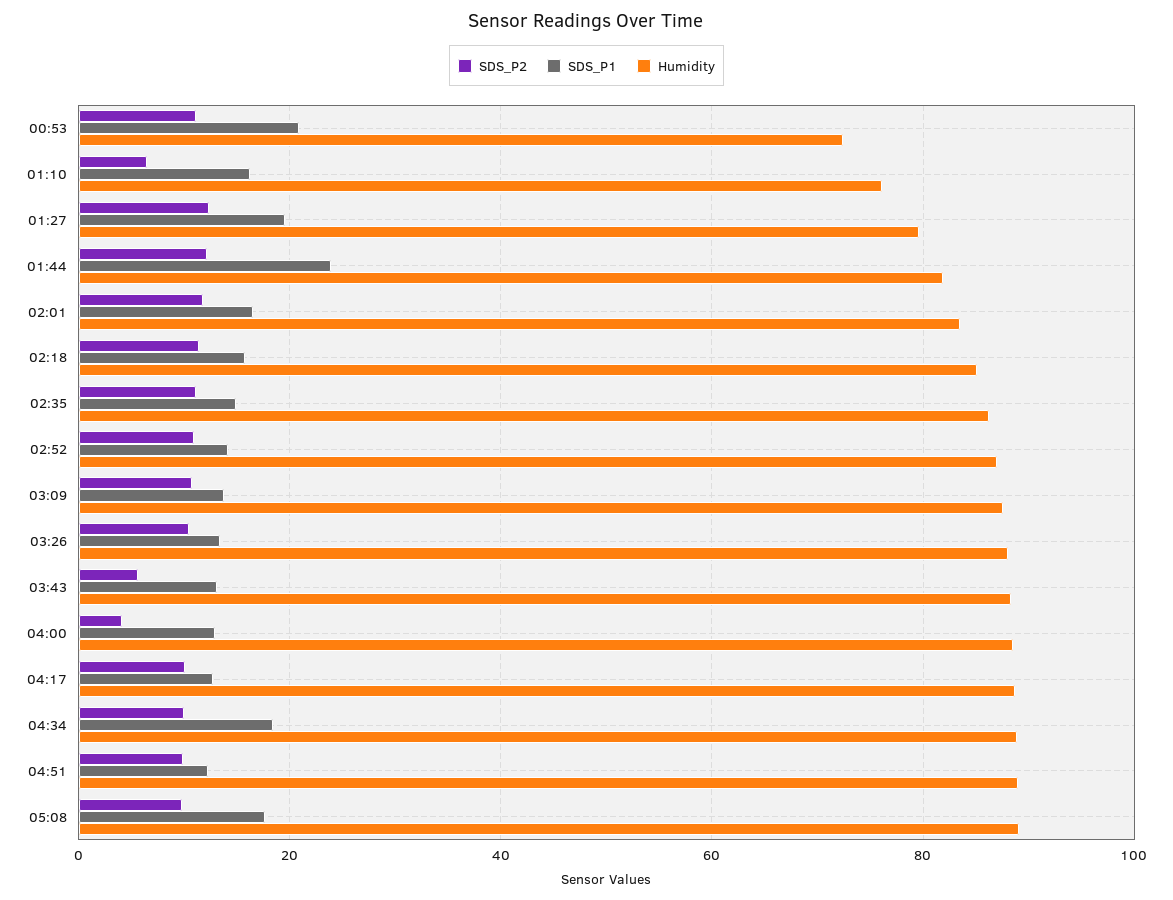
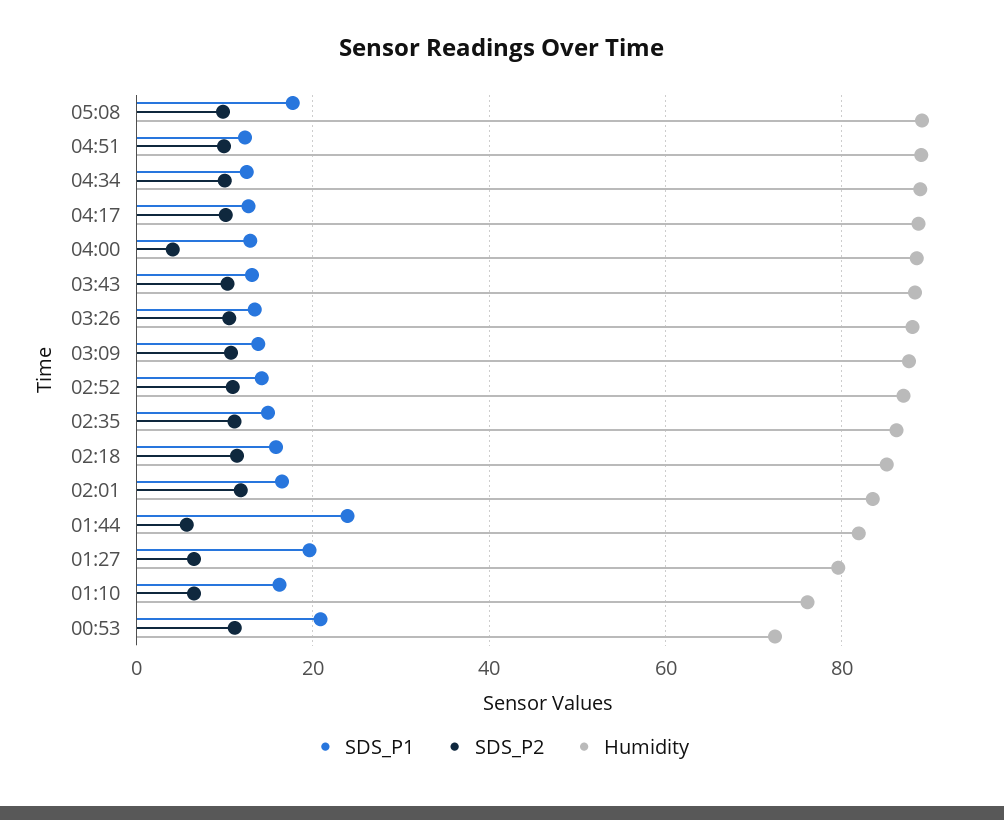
  {
    "SDS_P2": {
      "00:53": 12,
      "01:10": 6,
-     "01:27": 12,
+     "01:27": 6,
-     "01:44": 12,
+     "01:44": 6,
      "02:01": 12,
      "02:18": 12,
      "02:35": 12,
      "02:52": 10,
      "03:09": 10,
      "03:26": 10,
-     "03:43": 6,
+     "03:43": 10,
      "04:00": 4,
      "04:17": 10,
      "04:34": 10,
      "04:51": 10,
      "05:08": 10
    },
    "SDS_P1": {
      "00:53": 20,
      "01:10": 16,
      "01:27": 20,
      "01:44": 24,
      "02:01": 16,
      "02:18": 16,
      "02:35": 14,
      "02:52": 14,
      "03:09": 14,
      "03:26": 14,
      "03:43": 14,
      "04:00": 12,
      "04:17": 12,
-     "04:34": 18,
+     "04:34": 12,
      "04:51": 12,
      "05:08": 18
    },
    "Humidity": {
      "00:53": 72,
      "01:10": 76,
      "01:27": 80,
      "01:44": 82,
      "02:01": 84,
      "02:18": 86,
      "02:35": 86,
      "02:52": 88,
      "03:09": 88,
      "03:26": 88,
      "03:43": 88,
      "04:00": 88,
      "04:17": 88,
      "04:34": 88,
      "04:51": 90,
      "05:08": 90
    }
  }

